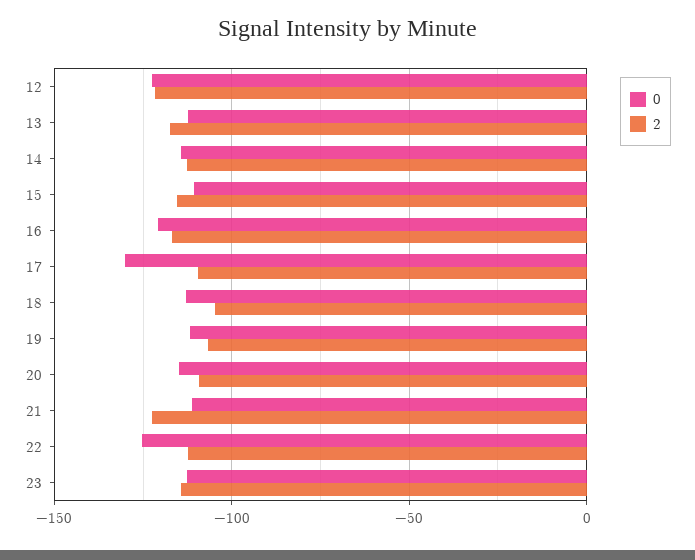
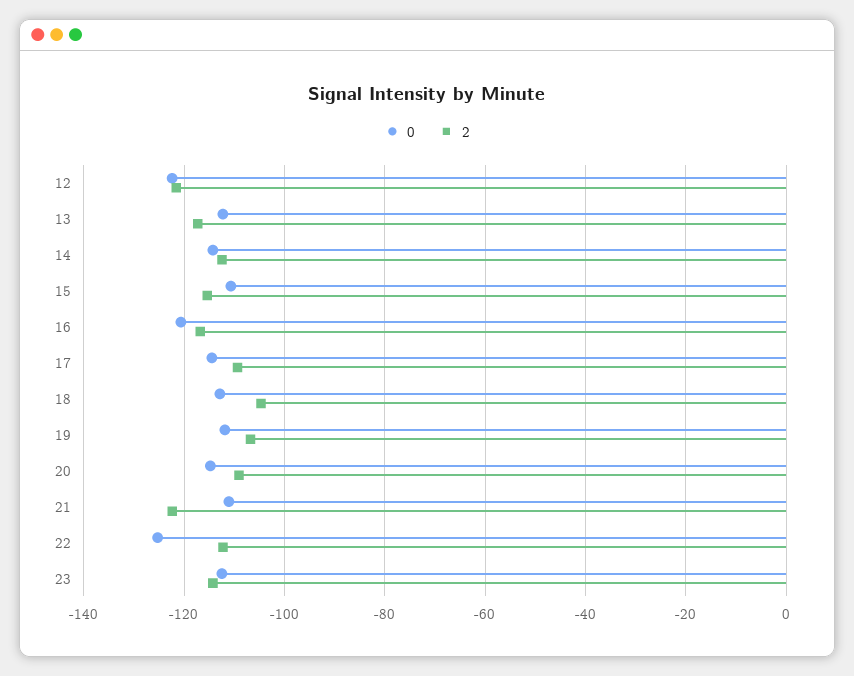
  {
    "0": {
      "12": -122,
      "13": -112,
      "14": -114,
      "15": -110,
      "16": -120,
-     "17": -130,
+     "17": -114,
      "18": -112,
      "19": -112,
      "20": -114,
      "21": -112,
      "22": -126,
      "23": -112
    },
    "2": {
      "12": -122,
      "13": -118,
      "14": -112,
      "15": -116,
      "16": -116,
      "17": -110,
      "18": -104,
      "19": -106,
      "20": -110,
      "21": -122,
      "22": -112,
      "23": -114
    }
  }

